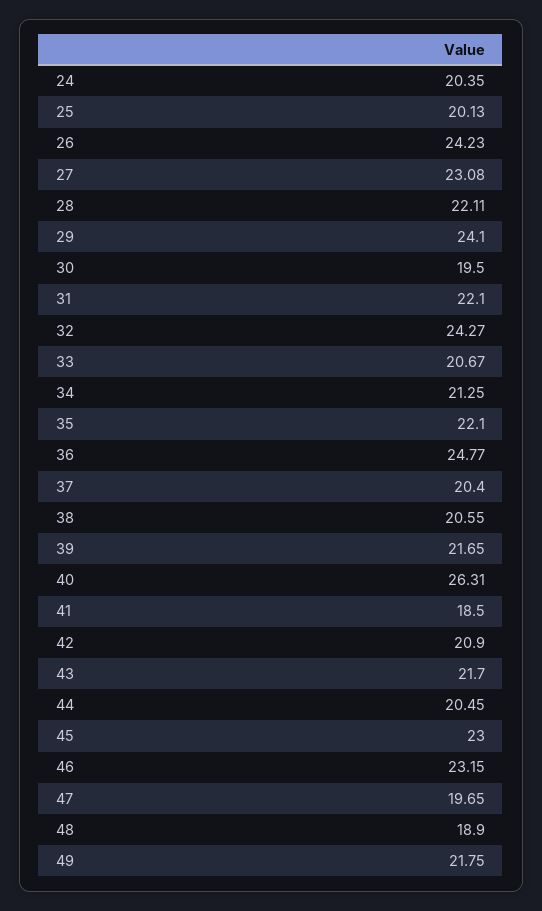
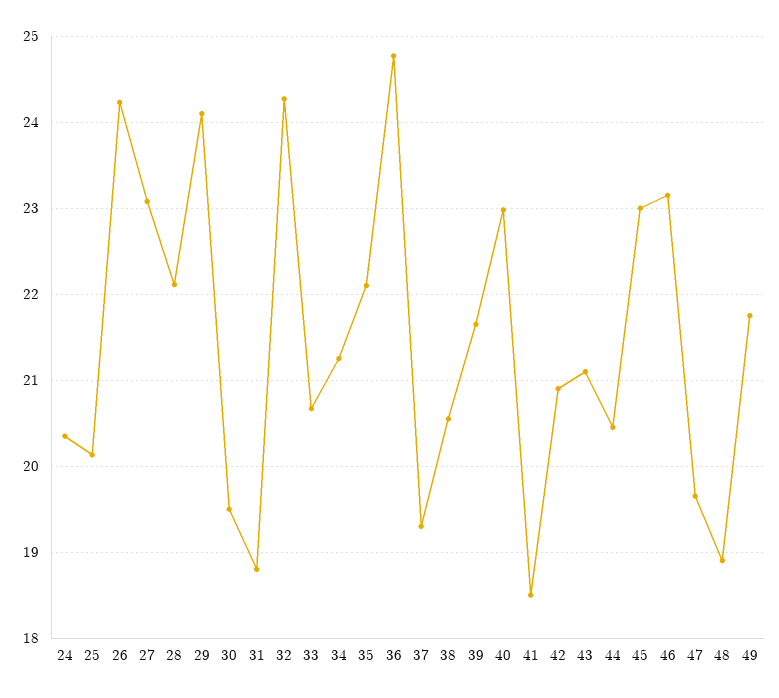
  {
    "24": 20.35,
    "25": 20.13,
    "26": 24.23,
    "27": 23.08,
    "28": 22.11,
    "29": 24.1,
    "30": 19.5,
-   "31": 22.1,
+   "31": 18.8,
    "32": 24.27,
    "33": 20.67,
    "34": 21.25,
    "35": 22.1,
    "36": 24.77,
-   "37": 20.4,
+   "37": 19.3,
    "38": 20.55,
    "39": 21.65,
-   "40": 26.31,
+   "40": 23,
    "41": 18.5,
    "42": 20.9,
-   "43": 21.7,
+   "43": 21.1,
    "44": 20.45,
    "45": 23,
    "46": 23.15,
    "47": 19.65,
    "48": 18.9,
    "49": 21.75
  }

